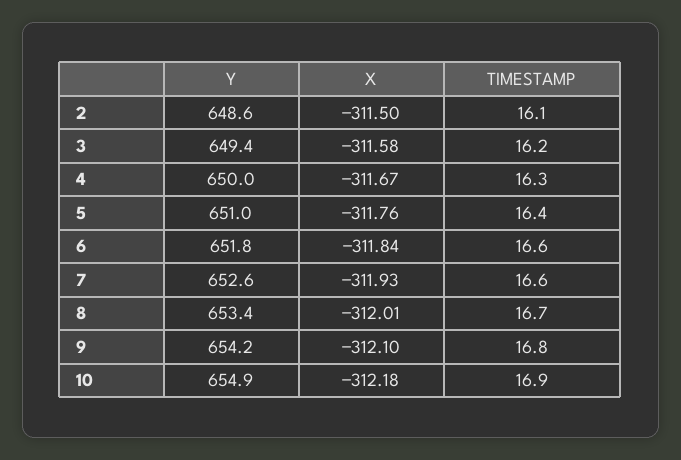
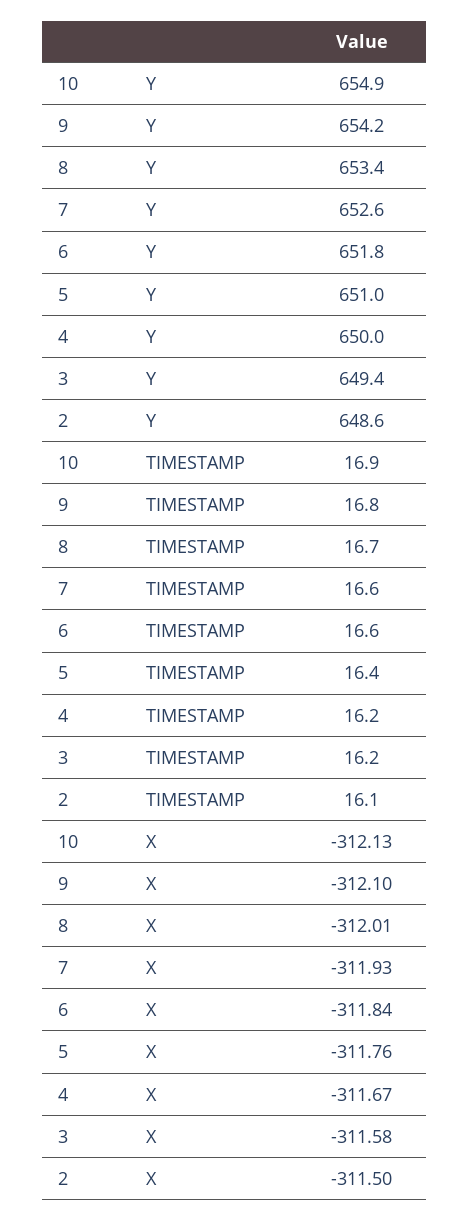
  {
    "Y": {
      "2": 648.6,
      "3": 649.4,
      "4": 650,
      "5": 651,
      "6": 651.8,
      "7": 652.6,
      "8": 653.4,
      "9": 654.2,
      "10": 654.9
    },
    "X": {
      "2": -311.5,
      "3": -311.58,
      "4": -311.67,
      "5": -311.76,
      "6": -311.84,
      "7": -311.93,
      "8": -312.01,
      "9": -312.1,
-     "10": -312.18
+     "10": -312.13
    },
    "TIMESTAMP": {
      "2": 16.1,
      "3": 16.2,
-     "4": 16.3,
+     "4": 16.2,
      "5": 16.4,
      "6": 16.6,
      "7": 16.6,
      "8": 16.7,
      "9": 16.8,
      "10": 16.9
    }
  }

